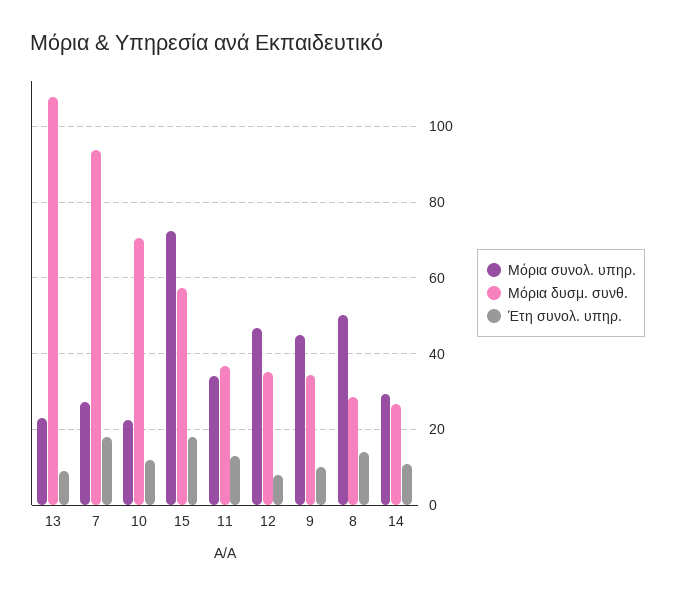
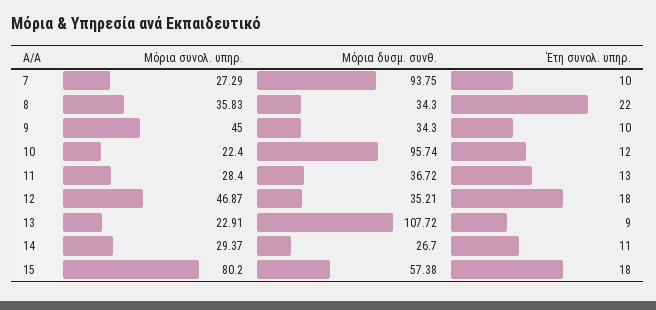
  {
    "Μόρια συνολ. υπηρ.": {
      "13": 22.91,
      "7": 27.29,
      "10": 22.4,
-     "15": 72,
+     "15": 80.2,
-     "11": 34,
+     "11": 28.4,
      "12": 46.87,
      "9": 45,
-     "8": 50,
+     "8": 35.83,
      "14": 29.37
    },
    "Μόρια δυσμ. συνθ.": {
      "13": 107.72,
      "7": 93.75,
-     "10": 70,
+     "10": 95.74,
      "15": 57.38,
      "11": 36.72,
      "12": 35.21,
      "9": 34.3,
-     "8": 28,
+     "8": 34.3,
      "14": 26.7
    },
    "Έτη συνολ. υπηρ.": {
      "13": 9,
-     "7": 18,
+     "7": 10,
      "10": 12,
      "15": 18,
      "11": 13,
-     "12": 8,
+     "12": 18,
      "9": 10,
-     "8": 14,
+     "8": 22,
      "14": 11
    }
  }

